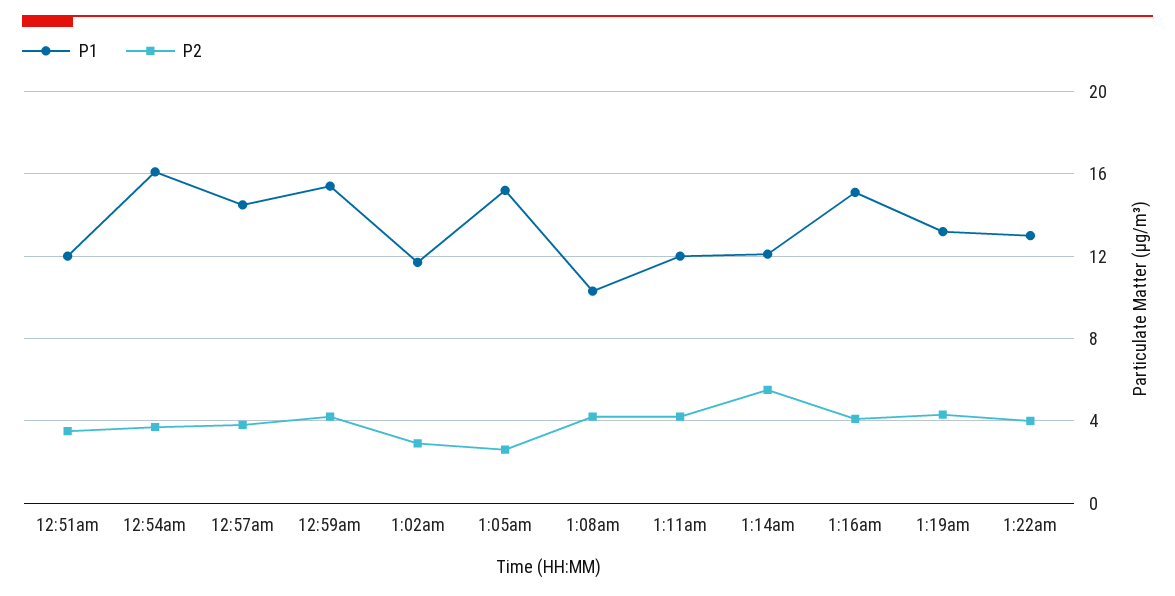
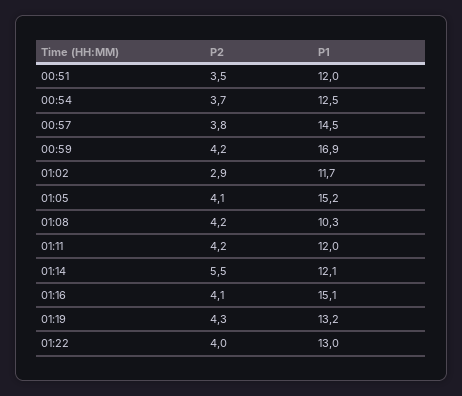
  {
    "P1": {
      "12:51am": 12,
-     "12:54am": 16,
+     "12:54am": 12.5,
      "12:57am": 14.5,
-     "12:59am": 15.5,
+     "12:59am": 16.9,
      "1:02am": 11.7,
      "1:05am": 15.2,
      "1:08am": 10.3,
      "1:11am": 12,
      "1:14am": 12.1,
      "1:16am": 15.1,
      "1:19am": 13.2,
      "1:22am": 13
    },
    "P2": {
      "12:51am": 3.5,
      "12:54am": 3.7,
      "12:57am": 3.8,
      "12:59am": 4.2,
      "1:02am": 2.9,
-     "1:05am": 2.5,
+     "1:05am": 4.1,
      "1:08am": 4.2,
      "1:11am": 4.2,
      "1:14am": 5.5,
      "1:16am": 4.1,
      "1:19am": 4.3,
      "1:22am": 4
    }
  }

